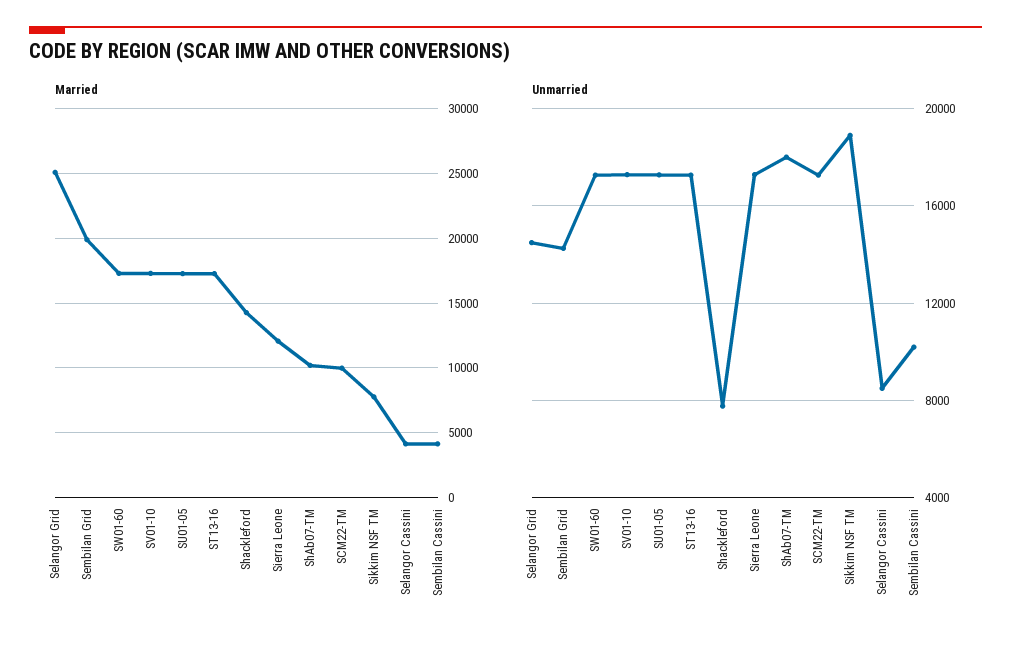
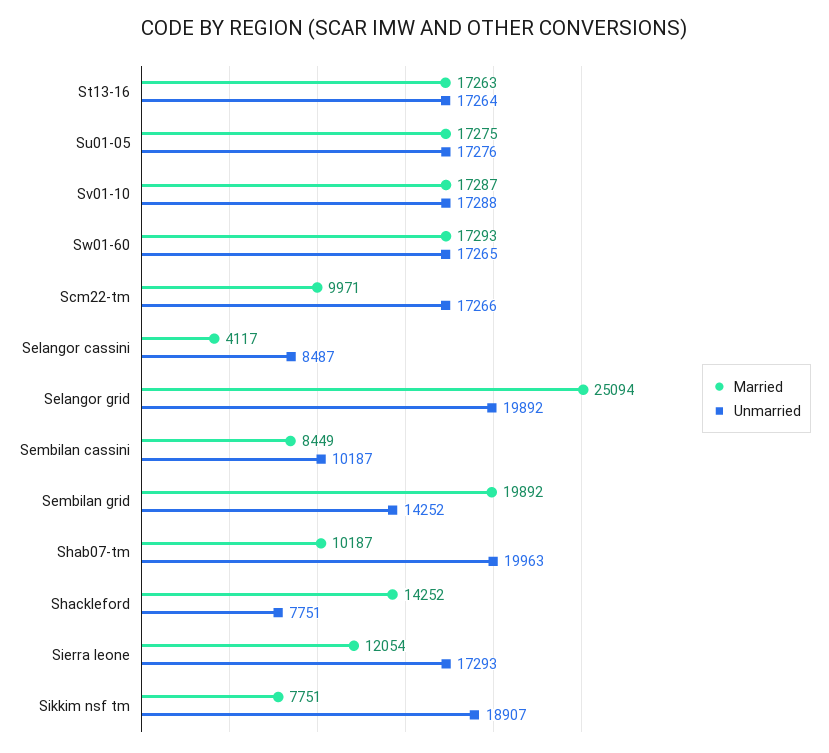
  {
    "Married": {
      "Selangor Grid": 25094,
      "Sembilan Grid": 19892,
      "SW01-60": 17293,
      "SV01-10": 17287,
      "SU01-05": 17275,
      "ST13-16": 17263,
      "Shackleford": 14252,
      "Sierra Leone": 12054,
      "ShAb07-TM": 10187,
      "SCM22-TM": 9971,
      "Sikkim NSF TM": 7751,
      "Selangor Cassini": 4117,
-     "Sembilan Cassini": 4000
+     "Sembilan Cassini": 8449
    },
    "Unmarried": {
-     "Selangor Grid": 14500,
+     "Selangor Grid": 19892,
      "Sembilan Grid": 14252,
      "SW01-60": 17265,
      "SV01-10": 17288,
      "SU01-05": 17276,
      "ST13-16": 17264,
      "Shackleford": 7751,
      "Sierra Leone": 17293,
-     "ShAb07-TM": 18000,
+     "ShAb07-TM": 19963,
      "SCM22-TM": 17266,
      "Sikkim NSF TM": 18907,
      "Selangor Cassini": 8487,
      "Sembilan Cassini": 10187
    }
  }

